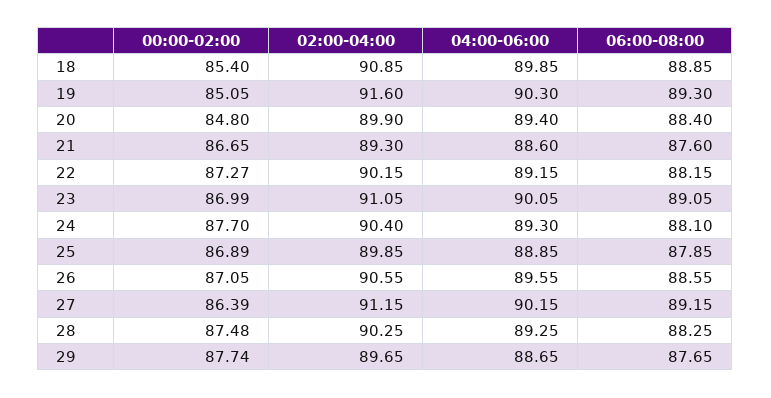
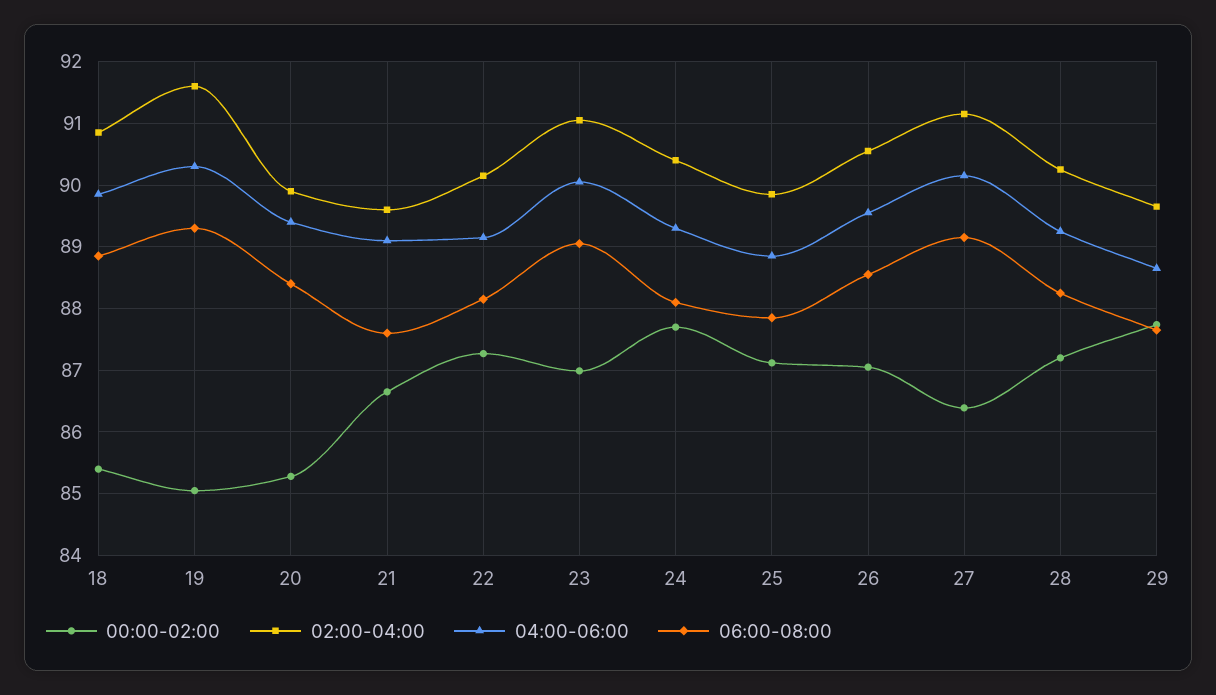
  {
    "00:00-02:00": {
      "18": 85.4,
      "19": 85.05,
-     "20": 84.8,
+     "20": 85.3,
      "21": 86.65,
      "22": 87.27,
      "23": 86.99,
      "24": 87.7,
-     "25": 86.89,
+     "25": 87.1,
      "26": 87.05,
      "27": 86.39,
-     "28": 87.48,
+     "28": 87.2,
      "29": 87.74
    },
    "02:00-04:00": {
      "18": 90.85,
      "19": 91.6,
      "20": 89.9,
-     "21": 89.3,
+     "21": 89.6,
      "22": 90.15,
      "23": 91.05,
      "24": 90.4,
      "25": 89.85,
      "26": 90.55,
      "27": 91.15,
      "28": 90.25,
      "29": 89.65
    },
    "04:00-06:00": {
      "18": 89.85,
      "19": 90.3,
      "20": 89.4,
-     "21": 88.6,
+     "21": 89.1,
      "22": 89.15,
      "23": 90.05,
      "24": 89.3,
      "25": 88.85,
      "26": 89.55,
      "27": 90.15,
      "28": 89.25,
      "29": 88.65
    },
    "06:00-08:00": {
      "18": 88.85,
      "19": 89.3,
      "20": 88.4,
      "21": 87.6,
      "22": 88.15,
      "23": 89.05,
      "24": 88.1,
      "25": 87.85,
      "26": 88.55,
      "27": 89.15,
      "28": 88.25,
      "29": 87.65
    }
  }

